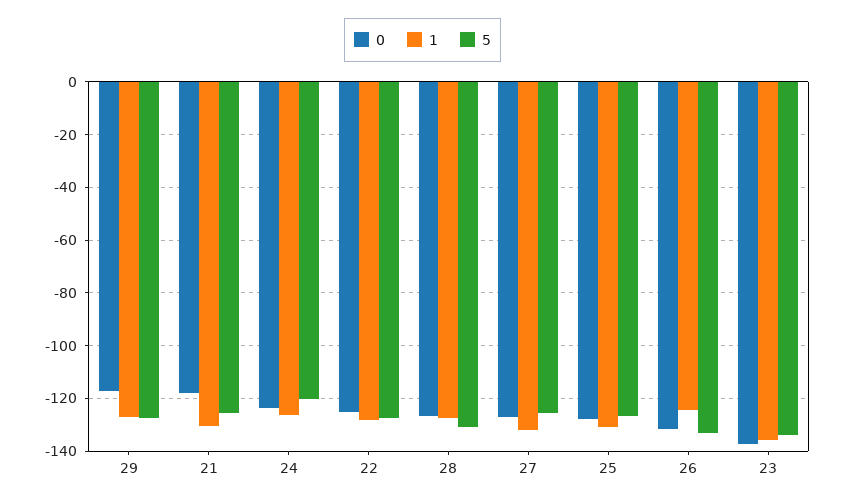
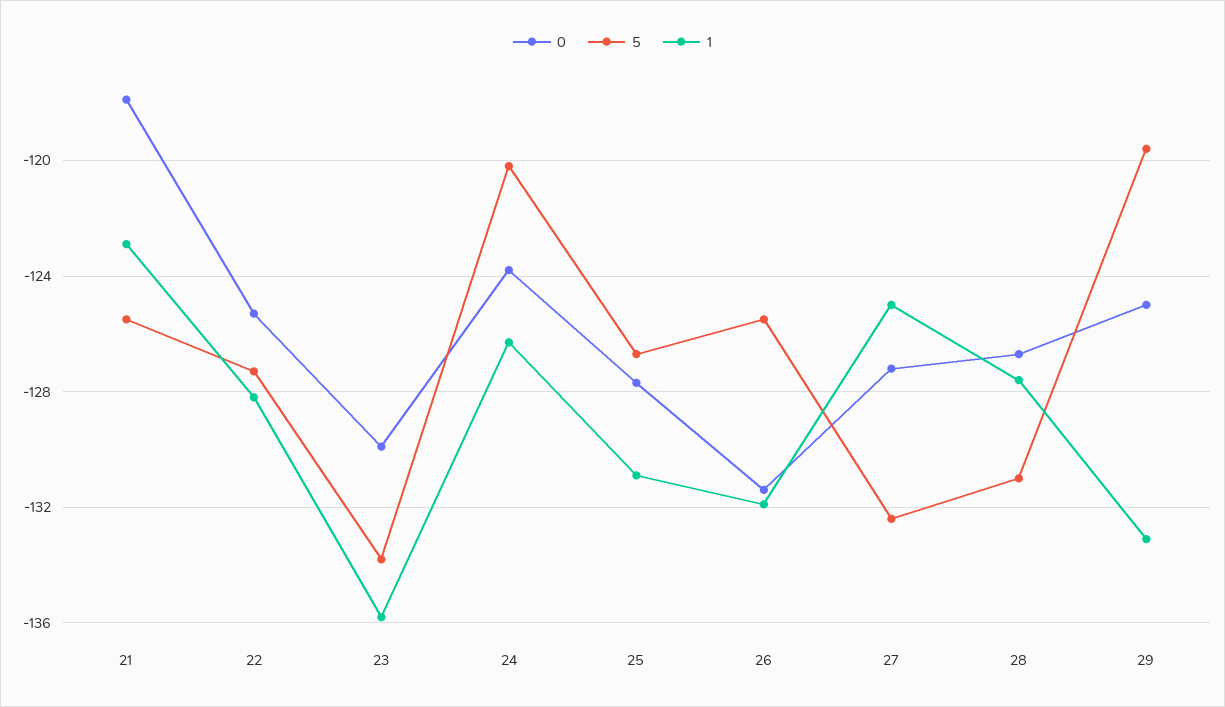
  {
    "0": {
-     "29": -117.5,
+     "29": -125,
      "21": -118,
      "24": -124,
      "22": -125.5,
      "28": -126.5,
      "27": -127,
      "25": -127.5,
      "26": -131.5,
-     "23": -137.5
+     "23": -130
    },
    "1": {
-     "29": -127.5,
+     "29": -133,
-     "21": -130,
+     "21": -123,
      "24": -126.5,
      "22": -128,
      "28": -127.5,
-     "27": -132.5,
+     "27": -125,
      "25": -131,
-     "26": -125,
+     "26": -132,
      "23": -136
    },
    "5": {
-     "29": -127.5,
+     "29": -119.5,
      "21": -125.5,
      "24": -120,
      "22": -127.5,
      "28": -131,
-     "27": -125,
+     "27": -132.5,
      "25": -126.5,
-     "26": -132.5,
+     "26": -125.5,
      "23": -134
    }
  }

